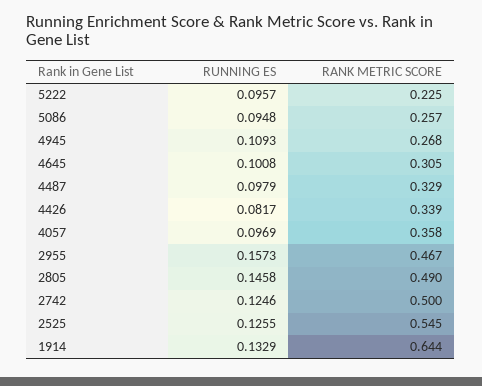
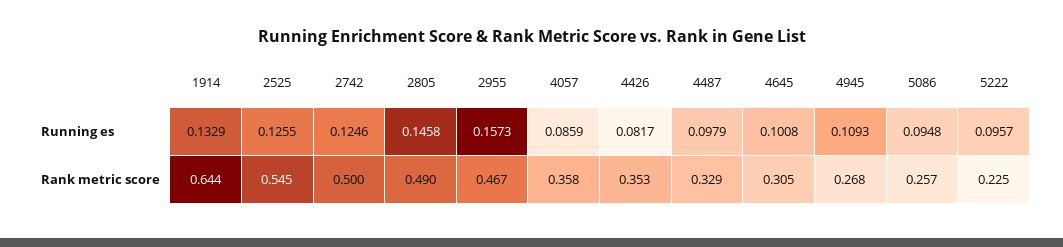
  {
    "RUNNING ES": {
      "5222": 0.0957,
      "5086": 0.0948,
      "4945": 0.1093,
      "4645": 0.1008,
      "4487": 0.0979,
      "4426": 0.0817,
-     "4057": 0.0969,
+     "4057": 0.0859,
      "2955": 0.1573,
      "2805": 0.1458,
      "2742": 0.1246,
      "2525": 0.1255,
      "1914": 0.1329
    },
    "RANK METRIC SCORE": {
      "5222": 0.225,
      "5086": 0.257,
      "4945": 0.268,
      "4645": 0.305,
      "4487": 0.329,
-     "4426": 0.339,
+     "4426": 0.353,
      "4057": 0.358,
      "2955": 0.467,
      "2805": 0.49,
      "2742": 0.5,
      "2525": 0.545,
      "1914": 0.644
    }
  }

